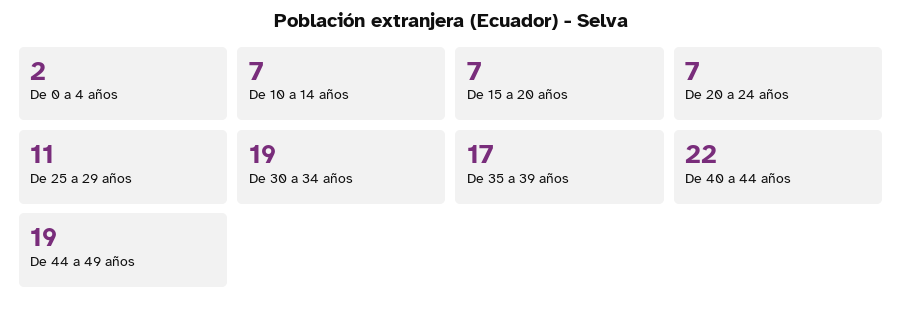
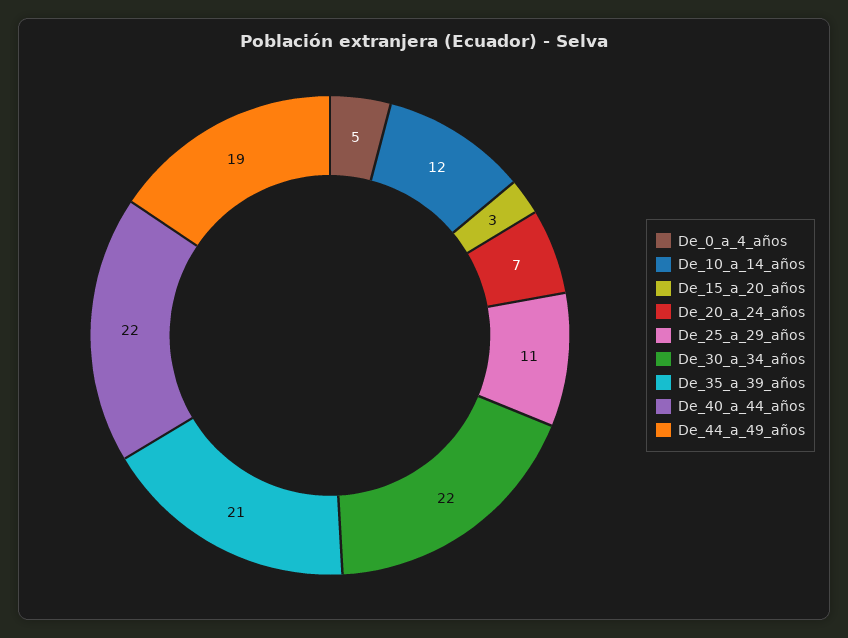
  {
-   "De 0 a 4 años": 2,
+   "De 0 a 4 años": 5,
-   "De 10 a 14 años": 7,
+   "De 10 a 14 años": 12,
-   "De 15 a 20 años": 7,
+   "De 15 a 20 años": 3,
    "De 20 a 24 años": 7,
    "De 25 a 29 años": 11,
-   "De 30 a 34 años": 19,
+   "De 30 a 34 años": 22,
-   "De 35 a 39 años": 17,
+   "De 35 a 39 años": 21,
    "De 40 a 44 años": 22,
    "De 44 a 49 años": 19
  }

